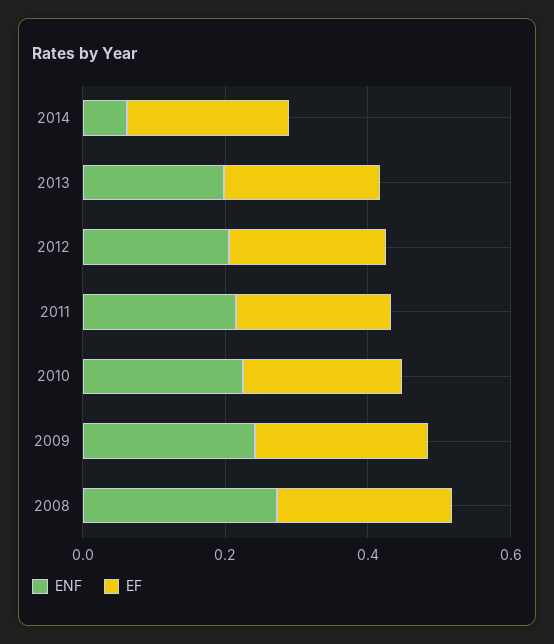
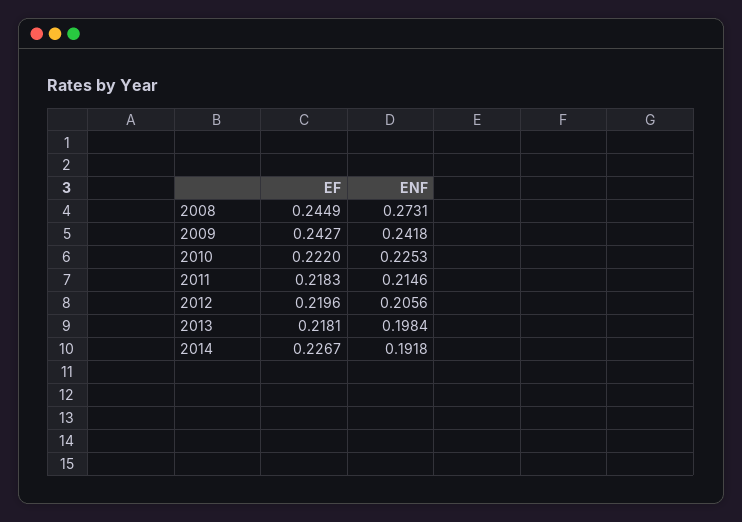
  {
    "ENF": {
-     "2014": 0.05,
+     "2014": 0.1918,
      "2013": 0.1984,
      "2012": 0.2056,
      "2011": 0.2146,
      "2010": 0.2253,
      "2009": 0.2418,
      "2008": 0.2731
    },
    "EF": {
      "2014": 0.2267,
      "2013": 0.2181,
      "2012": 0.2196,
      "2011": 0.2183,
      "2010": 0.222,
      "2009": 0.2427,
      "2008": 0.2449
    }
  }

